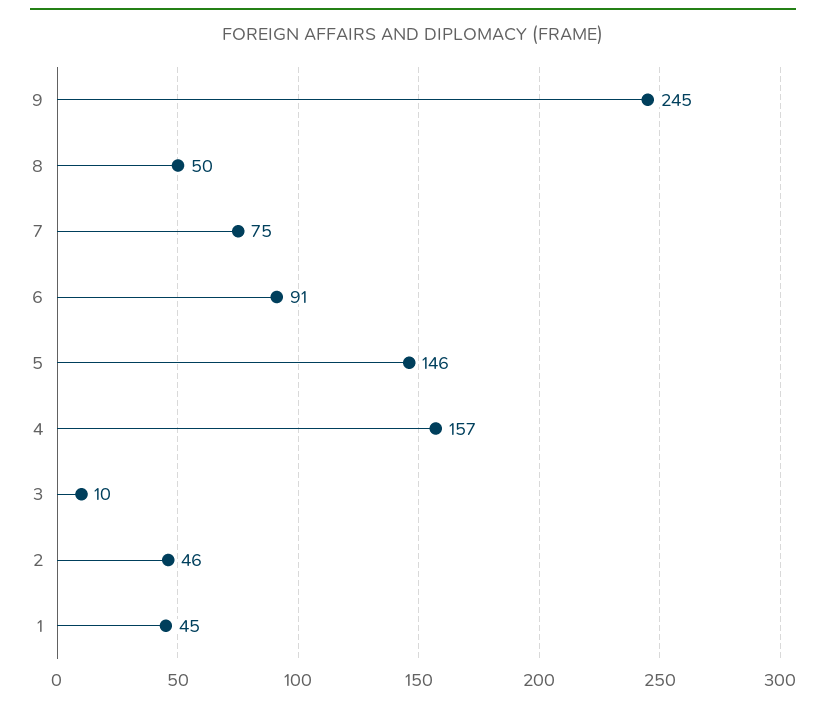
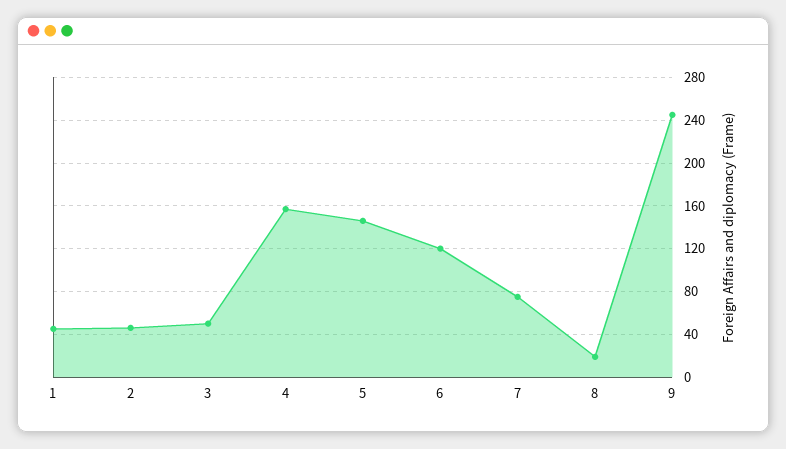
  {
    "9": 245,
-   "8": 50,
+   "8": 20,
    "7": 75,
-   "6": 91,
+   "6": 120,
    "5": 146,
    "4": 157,
-   "3": 10,
+   "3": 50,
    "2": 46,
    "1": 45
  }

